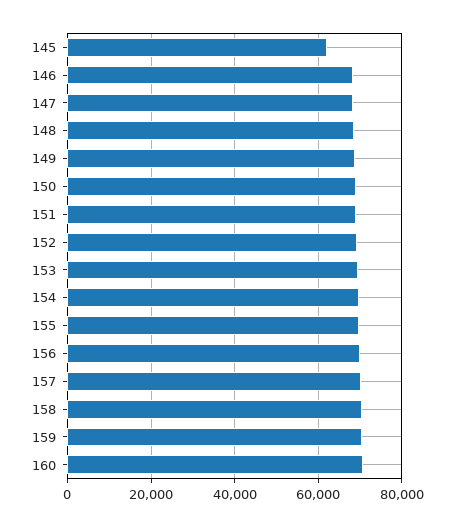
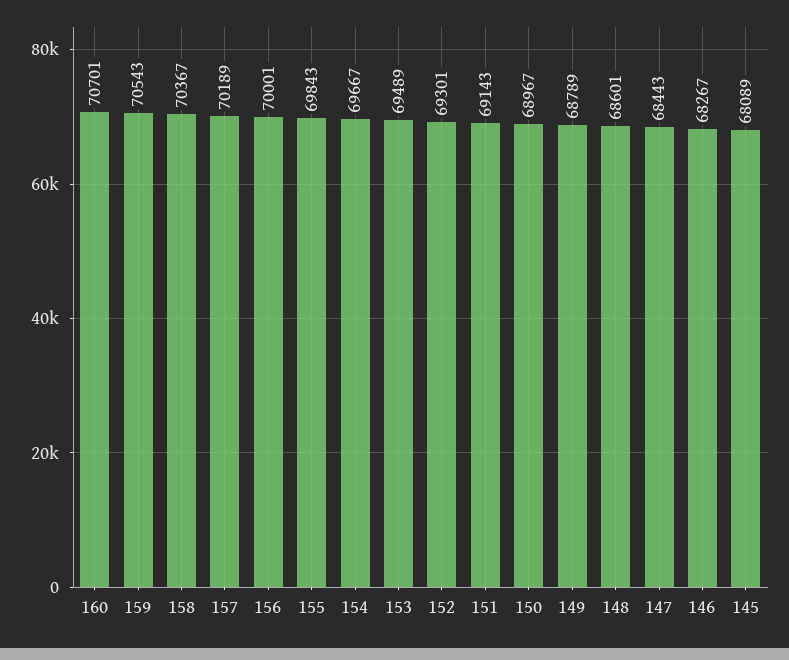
  {
-   "145": 62000,
+   "145": 68089,
    "146": 68267,
    "147": 68443,
    "148": 68601,
    "149": 68789,
    "150": 68967,
    "151": 69143,
    "152": 69301,
    "153": 69489,
    "154": 69667,
    "155": 69843,
    "156": 70001,
    "157": 70189,
    "158": 70367,
    "159": 70543,
    "160": 70701
  }

